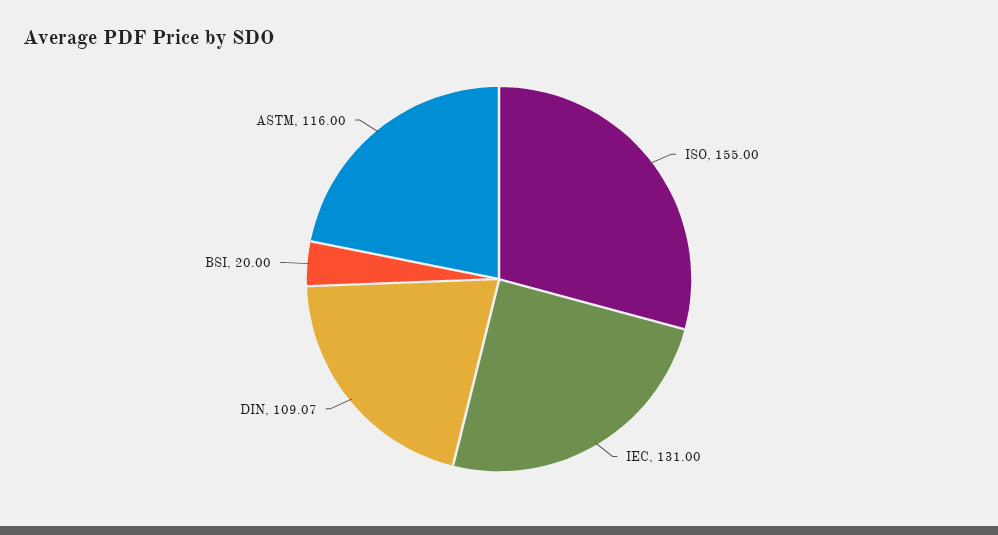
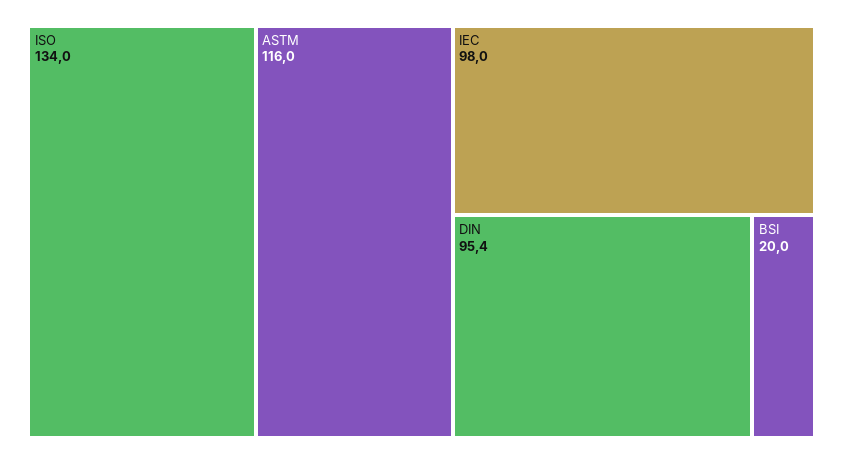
  {
-   "ISO": 155,
+   "ISO": 134,
-   "IEC": 131,
+   "IEC": 98,
-   "DIN": 109.07,
+   "DIN": 95.4,
    "BSI": 20,
    "ASTM": 116
  }

